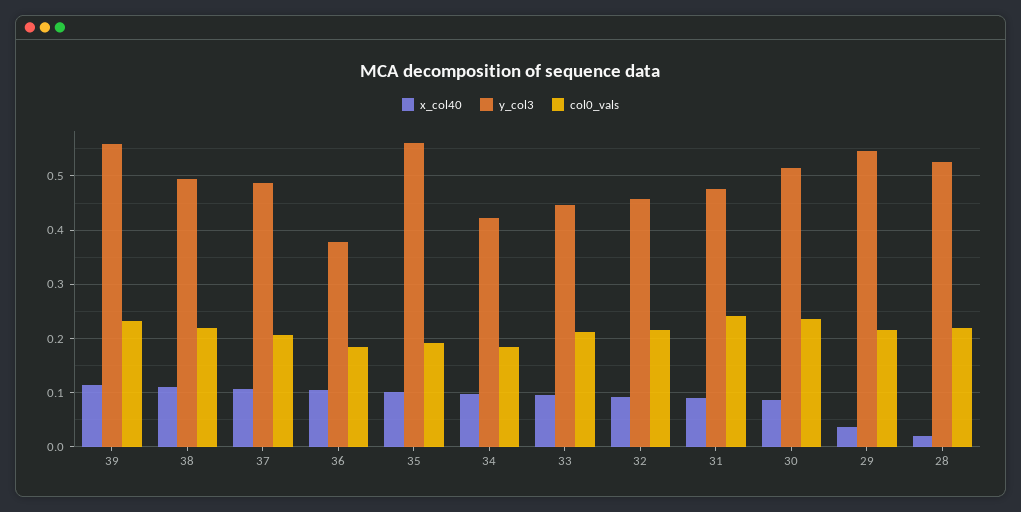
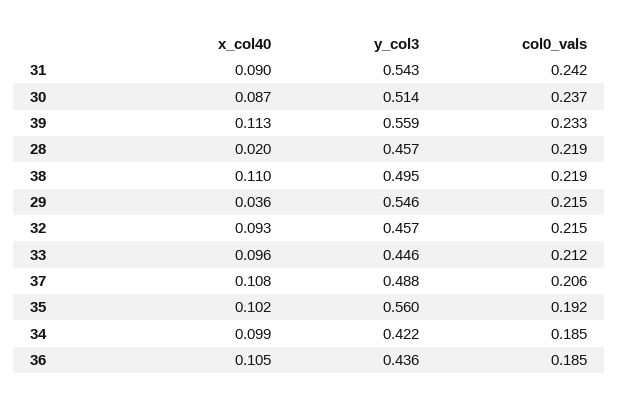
  {
    "x_col40": {
      "39": 0.113,
      "38": 0.11,
      "37": 0.108,
      "36": 0.105,
      "35": 0.102,
      "34": 0.099,
      "33": 0.096,
      "32": 0.093,
      "31": 0.09,
      "30": 0.087,
      "29": 0.036,
      "28": 0.02
    },
    "y_col3": {
      "39": 0.559,
      "38": 0.495,
      "37": 0.488,
-     "36": 0.38,
+     "36": 0.436,
      "35": 0.56,
      "34": 0.422,
      "33": 0.446,
      "32": 0.457,
-     "31": 0.48,
+     "31": 0.543,
      "30": 0.514,
      "29": 0.546,
-     "28": 0.52
+     "28": 0.457
    },
    "col0_vals": {
      "39": 0.233,
      "38": 0.219,
      "37": 0.206,
      "36": 0.185,
      "35": 0.192,
      "34": 0.185,
      "33": 0.212,
      "32": 0.215,
      "31": 0.242,
      "30": 0.237,
      "29": 0.215,
      "28": 0.219
    }
  }

